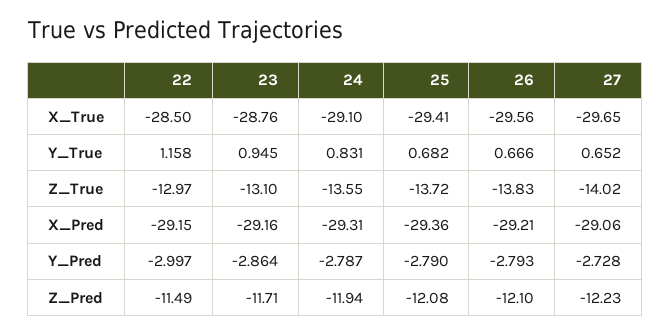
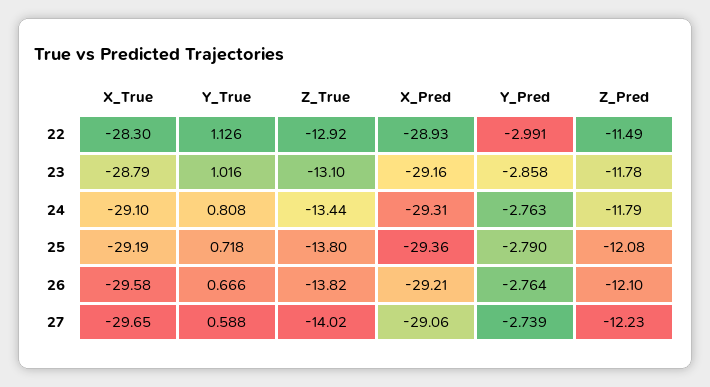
  {
    "22": {
-     "X_True": -28.5,
+     "X_True": -28.3,
-     "Y_True": 1.158,
+     "Y_True": 1.126,
-     "Z_True": -12.97,
+     "Z_True": -12.92,
-     "X_Pred": -29.15,
+     "X_Pred": -28.93,
-     "Y_Pred": -2.997,
+     "Y_Pred": -2.991,
      "Z_Pred": -11.49
    },
    "23": {
-     "X_True": -28.76,
+     "X_True": -28.79,
-     "Y_True": 0.945,
+     "Y_True": 1.016,
      "Z_True": -13.1,
      "X_Pred": -29.16,
-     "Y_Pred": -2.864,
+     "Y_Pred": -2.858,
-     "Z_Pred": -11.71
+     "Z_Pred": -11.78
    },
    "24": {
      "X_True": -29.1,
-     "Y_True": 0.831,
+     "Y_True": 0.808,
-     "Z_True": -13.55,
+     "Z_True": -13.44,
      "X_Pred": -29.31,
-     "Y_Pred": -2.787,
+     "Y_Pred": -2.763,
-     "Z_Pred": -11.94
+     "Z_Pred": -11.79
    },
    "25": {
-     "X_True": -29.41,
+     "X_True": -29.19,
-     "Y_True": 0.682,
+     "Y_True": 0.718,
-     "Z_True": -13.72,
+     "Z_True": -13.8,
      "X_Pred": -29.36,
      "Y_Pred": -2.79,
      "Z_Pred": -12.08
    },
    "26": {
-     "X_True": -29.56,
+     "X_True": -29.58,
      "Y_True": 0.666,
-     "Z_True": -13.83,
+     "Z_True": -13.82,
      "X_Pred": -29.21,
-     "Y_Pred": -2.793,
+     "Y_Pred": -2.764,
      "Z_Pred": -12.1
    },
    "27": {
      "X_True": -29.65,
-     "Y_True": 0.652,
+     "Y_True": 0.588,
      "Z_True": -14.02,
      "X_Pred": -29.06,
-     "Y_Pred": -2.728,
+     "Y_Pred": -2.739,
      "Z_Pred": -12.23
    }
  }

